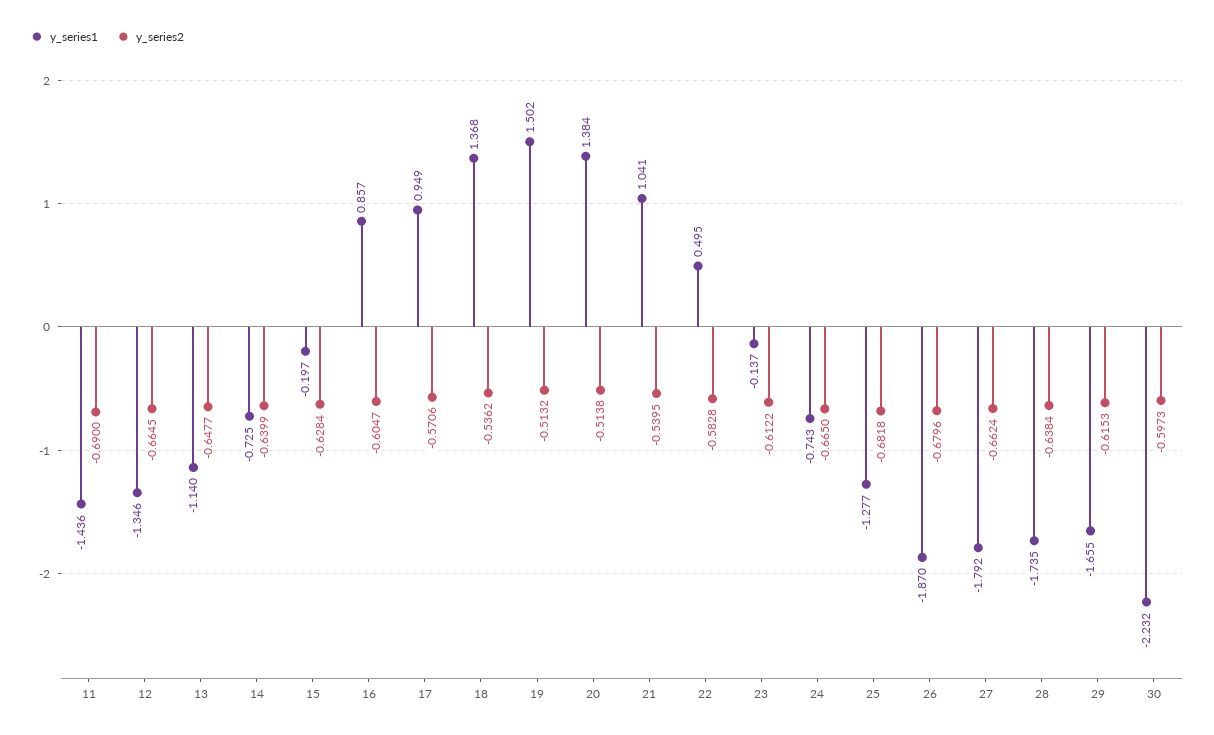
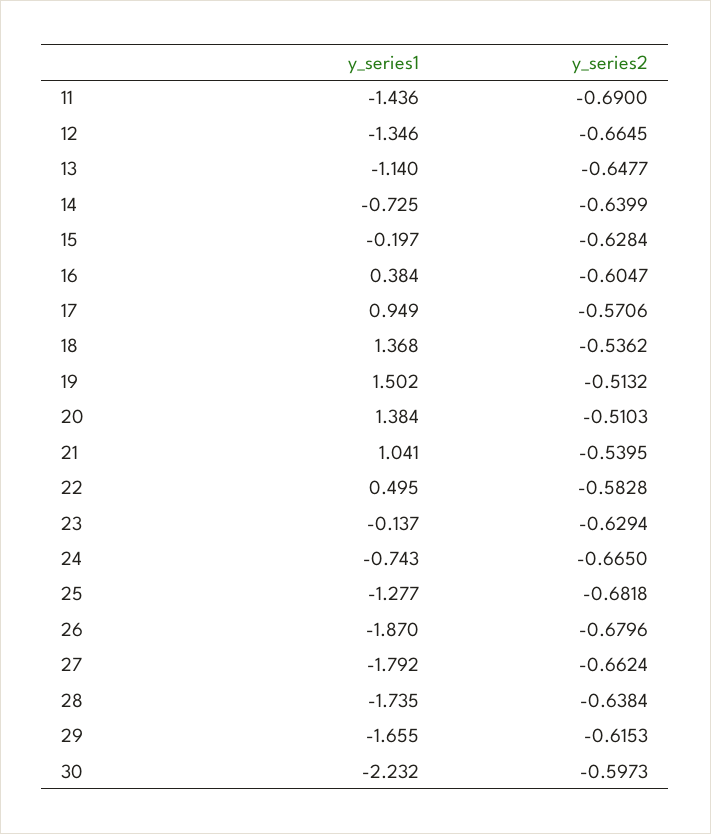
  {
    "y_series1": {
      "11": -1.436,
      "12": -1.346,
      "13": -1.14,
      "14": -0.725,
      "15": -0.197,
-     "16": 0.857,
+     "16": 0.384,
      "17": 0.949,
      "18": 1.368,
      "19": 1.502,
      "20": 1.384,
      "21": 1.041,
      "22": 0.495,
      "23": -0.137,
      "24": -0.743,
      "25": -1.277,
      "26": -1.87,
      "27": -1.792,
      "28": -1.735,
      "29": -1.655,
      "30": -2.232
    },
    "y_series2": {
      "11": -0.69,
      "12": -0.6645,
      "13": -0.6477,
      "14": -0.6399,
      "15": -0.6284,
      "16": -0.6047,
      "17": -0.5706,
      "18": -0.5362,
      "19": -0.5132,
-     "20": -0.5138,
+     "20": -0.5103,
      "21": -0.5395,
      "22": -0.5828,
-     "23": -0.6122,
+     "23": -0.6294,
      "24": -0.665,
      "25": -0.6818,
      "26": -0.6796,
      "27": -0.6624,
      "28": -0.6384,
      "29": -0.6153,
      "30": -0.5973
    }
  }

